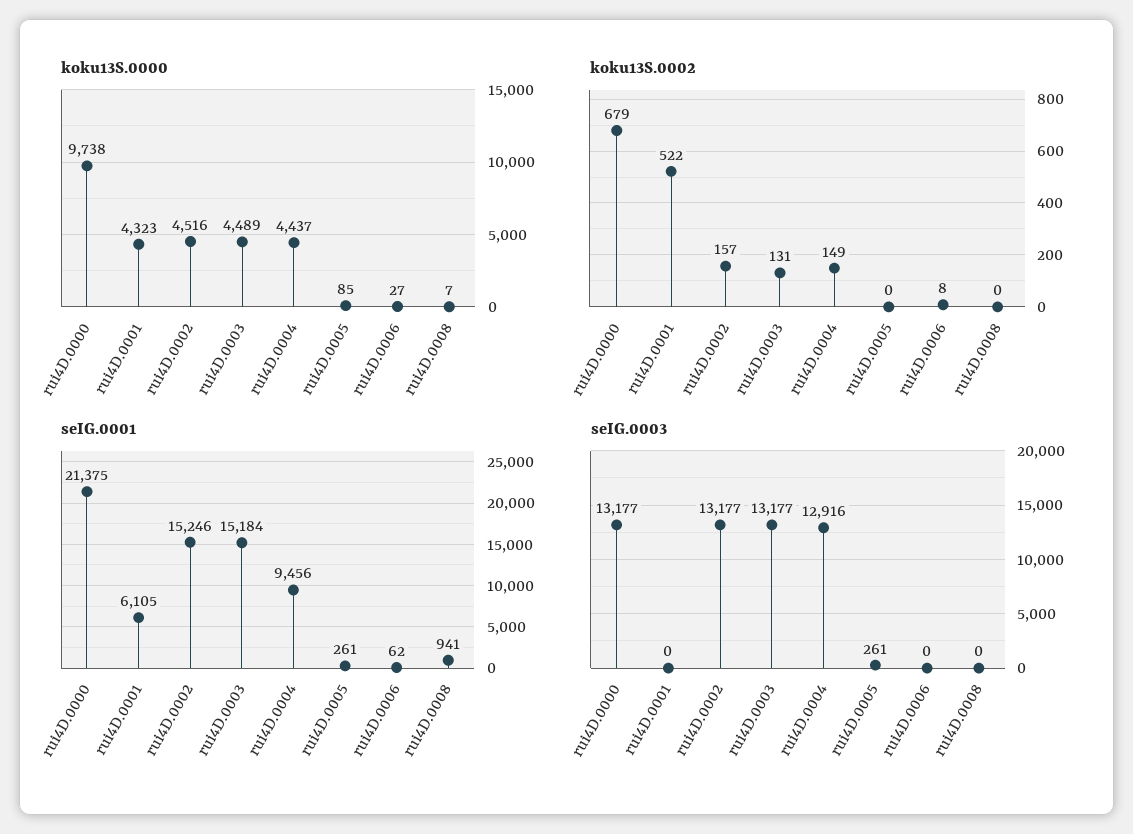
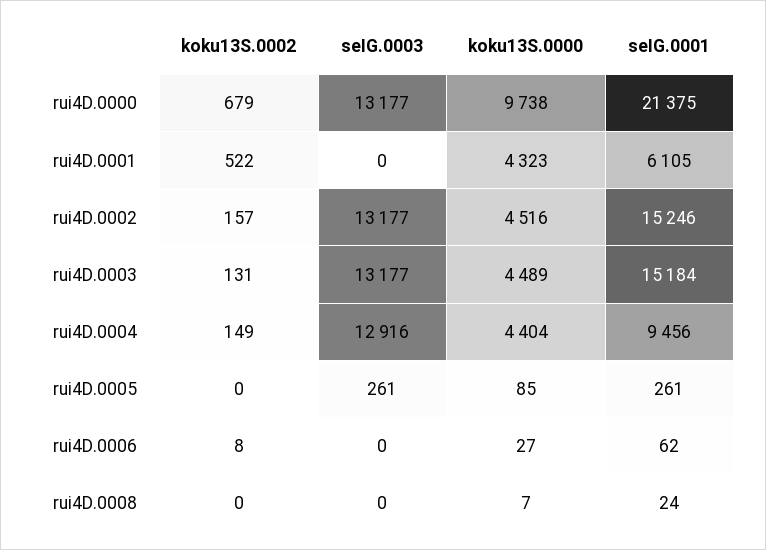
  {
    "koku13S.0000": {
      "rui4D.0000": 9738,
      "rui4D.0001": 4323,
      "rui4D.0002": 4516,
      "rui4D.0003": 4489,
-     "rui4D.0004": 4437,
+     "rui4D.0004": 4404,
      "rui4D.0005": 85,
      "rui4D.0006": 27,
      "rui4D.0008": 7
    },
    "koku13S.0002": {
      "rui4D.0000": 679,
      "rui4D.0001": 522,
      "rui4D.0002": 157,
      "rui4D.0003": 131,
      "rui4D.0004": 149,
      "rui4D.0005": 0,
      "rui4D.0006": 8,
      "rui4D.0008": 0
    },
    "seIG.0001": {
      "rui4D.0000": 21375,
      "rui4D.0001": 6105,
      "rui4D.0002": 15246,
      "rui4D.0003": 15184,
      "rui4D.0004": 9456,
      "rui4D.0005": 261,
      "rui4D.0006": 62,
-     "rui4D.0008": 941
+     "rui4D.0008": 24
    },
    "seIG.0003": {
      "rui4D.0000": 13177,
      "rui4D.0001": 0,
      "rui4D.0002": 13177,
      "rui4D.0003": 13177,
      "rui4D.0004": 12916,
      "rui4D.0005": 261,
      "rui4D.0006": 0,
      "rui4D.0008": 0
    }
  }

